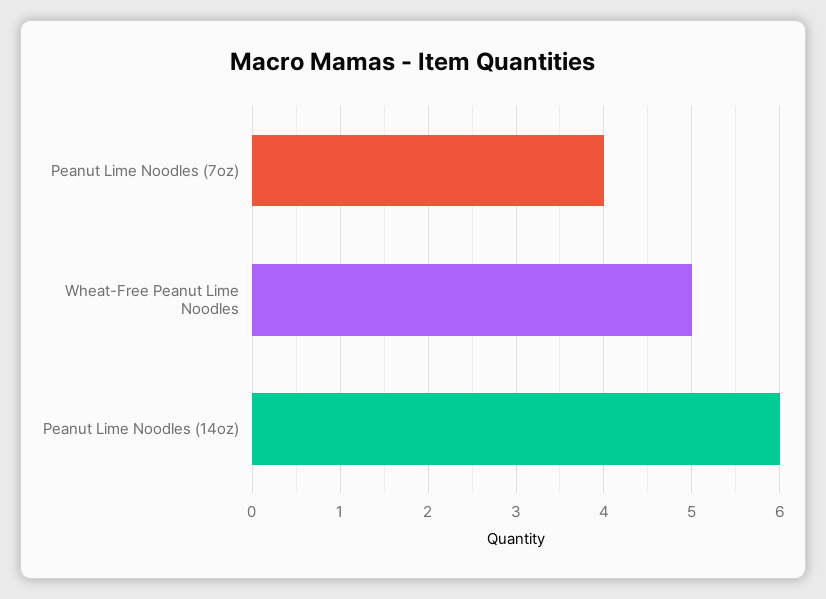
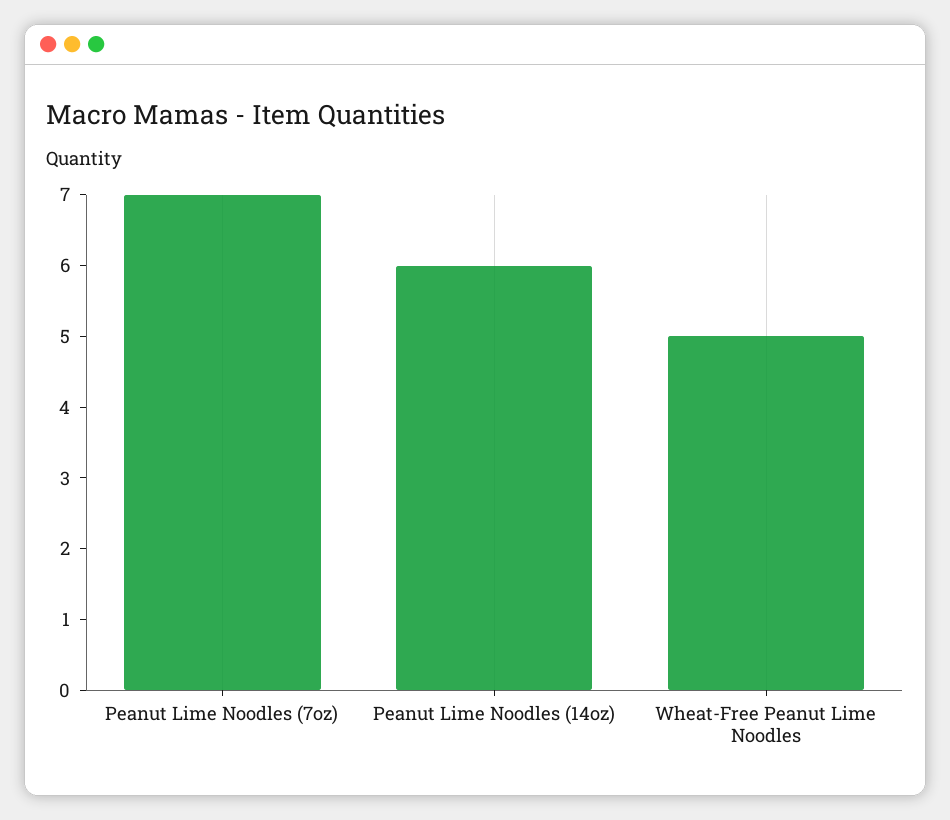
  {
-   "Peanut Lime Noodles (7oz)": 4,
+   "Peanut Lime Noodles (7oz)": 7,
    "Wheat-Free Peanut Lime Noodles": 5,
    "Peanut Lime Noodles (14oz)": 6
  }

